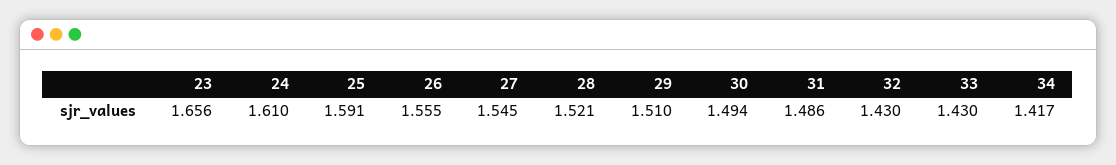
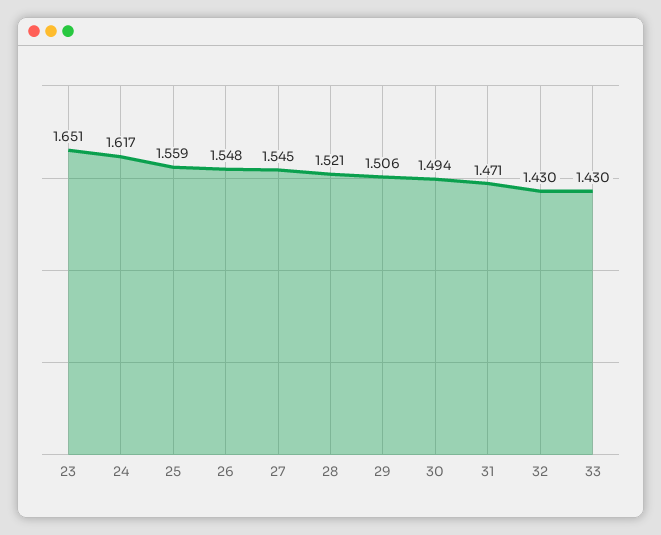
  {
-   "23": 1.656,
+   "23": 1.651,
-   "24": 1.61,
+   "24": 1.617,
-   "25": 1.591,
+   "25": 1.559,
-   "26": 1.555,
+   "26": 1.548,
    "27": 1.545,
    "28": 1.521,
-   "29": 1.51,
+   "29": 1.506,
    "30": 1.494,
-   "31": 1.486,
+   "31": 1.471,
    "32": 1.43,
-   "33": 1.43,
+   "33": 1.43
-   "34": 1.417
  }

